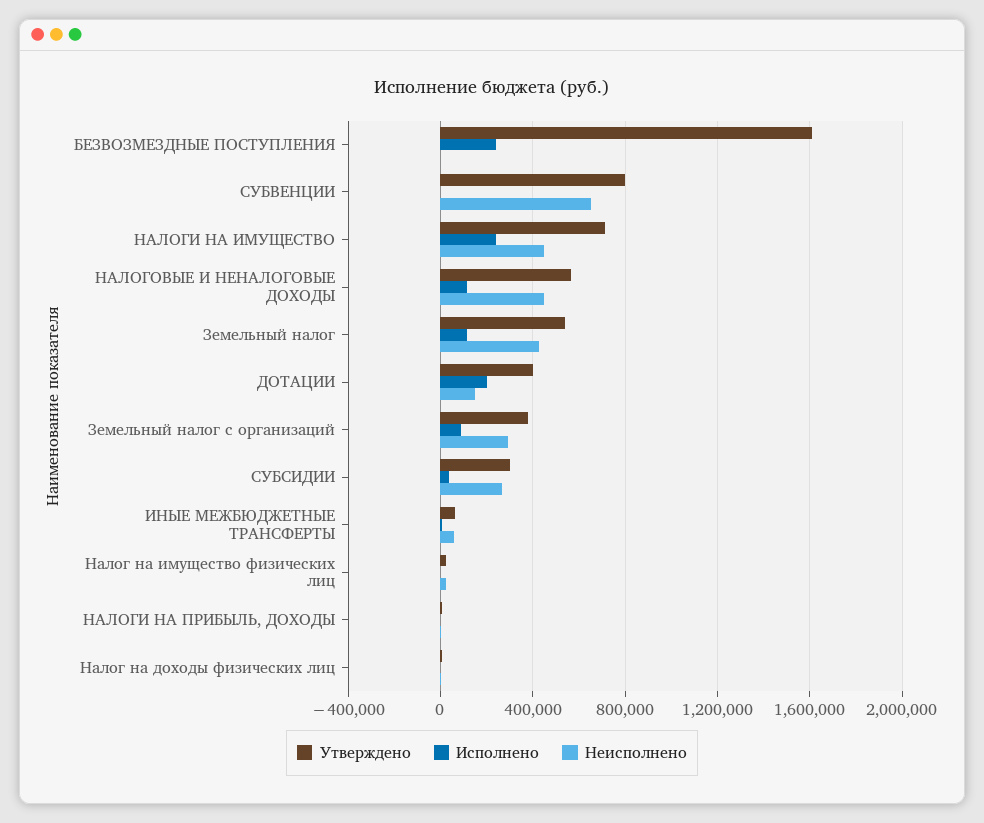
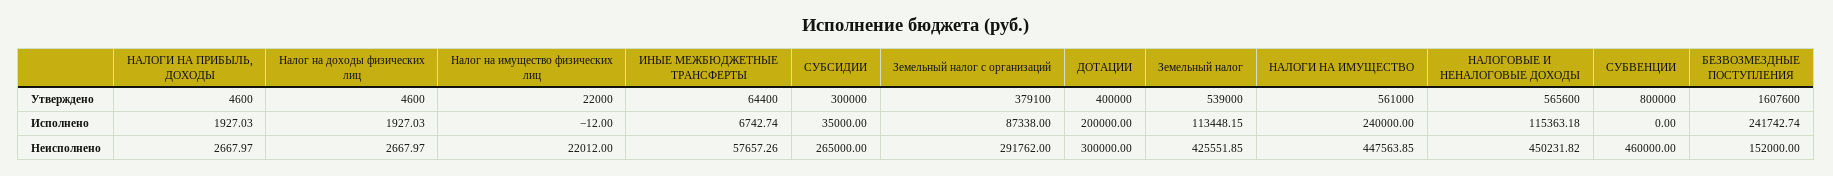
  {
    "Утверждено": {
      "БЕЗВОЗМЕЗДНЫЕ ПОСТУПЛЕНИЯ": 1607600,
      "СУБВЕНЦИИ": 800000,
-     "НАЛОГИ НА ИМУЩЕСТВО": 700000,
+     "НАЛОГИ НА ИМУЩЕСТВО": 561000,
      "НАЛОГОВЫЕ И НЕНАЛОГОВЫЕ ДОХОДЫ": 565600,
      "Земельный налог": 539000,
      "ДОТАЦИИ": 400000,
      "Земельный налог с организаций": 379100,
      "СУБСИДИИ": 300000,
      "ИНЫЕ МЕЖБЮДЖЕТНЫЕ ТРАНСФЕРТЫ": 64400,
      "Налог на имущество физических лиц": 22000,
      "НАЛОГИ НА ПРИБЫЛЬ, ДОХОДЫ": 4600,
      "Налог на доходы физических лиц": 4600
    },
    "Исполнено": {
      "БЕЗВОЗМЕЗДНЫЕ ПОСТУПЛЕНИЯ": 241742.74,
      "СУБВЕНЦИИ": 0,
      "НАЛОГИ НА ИМУЩЕСТВО": 240000,
      "НАЛОГОВЫЕ И НЕНАЛОГОВЫЕ ДОХОДЫ": 115363.18,
      "Земельный налог": 113448.15,
      "ДОТАЦИИ": 200000,
      "Земельный налог с организаций": 87338,
      "СУБСИДИИ": 35000,
      "ИНЫЕ МЕЖБЮДЖЕТНЫЕ ТРАНСФЕРТЫ": 6742.74,
      "Налог на имущество физических лиц": -12,
      "НАЛОГИ НА ПРИБЫЛЬ, ДОХОДЫ": 1927.03,
      "Налог на доходы физических лиц": 1927.03
    },
    "Неисполнено": {
-     "БЕЗВОЗМЕЗДНЫЕ ПОСТУПЛЕНИЯ": 0,
+     "БЕЗВОЗМЕЗДНЫЕ ПОСТУПЛЕНИЯ": 152000,
-     "СУБВЕНЦИИ": 650000,
+     "СУБВЕНЦИИ": 460000,
      "НАЛОГИ НА ИМУЩЕСТВО": 447563.85,
      "НАЛОГОВЫЕ И НЕНАЛОГОВЫЕ ДОХОДЫ": 450231.82,
      "Земельный налог": 425551.85,
-     "ДОТАЦИИ": 150000,
+     "ДОТАЦИИ": 300000,
      "Земельный налог с организаций": 291762,
      "СУБСИДИИ": 265000,
      "ИНЫЕ МЕЖБЮДЖЕТНЫЕ ТРАНСФЕРТЫ": 57657.26,
      "Налог на имущество физических лиц": 22012,
      "НАЛОГИ НА ПРИБЫЛЬ, ДОХОДЫ": 2667.97,
      "Налог на доходы физических лиц": 2667.97
    }
  }

